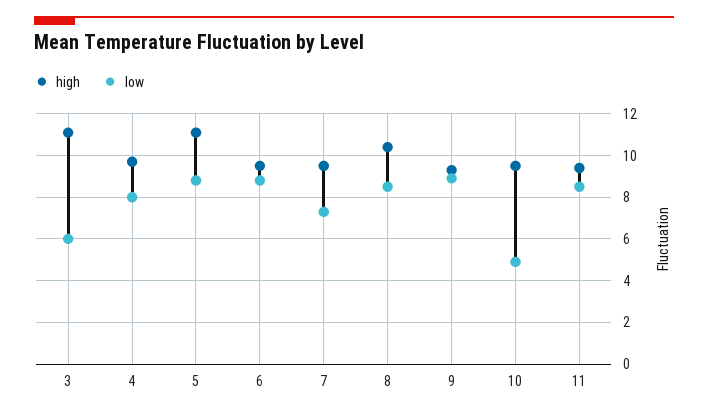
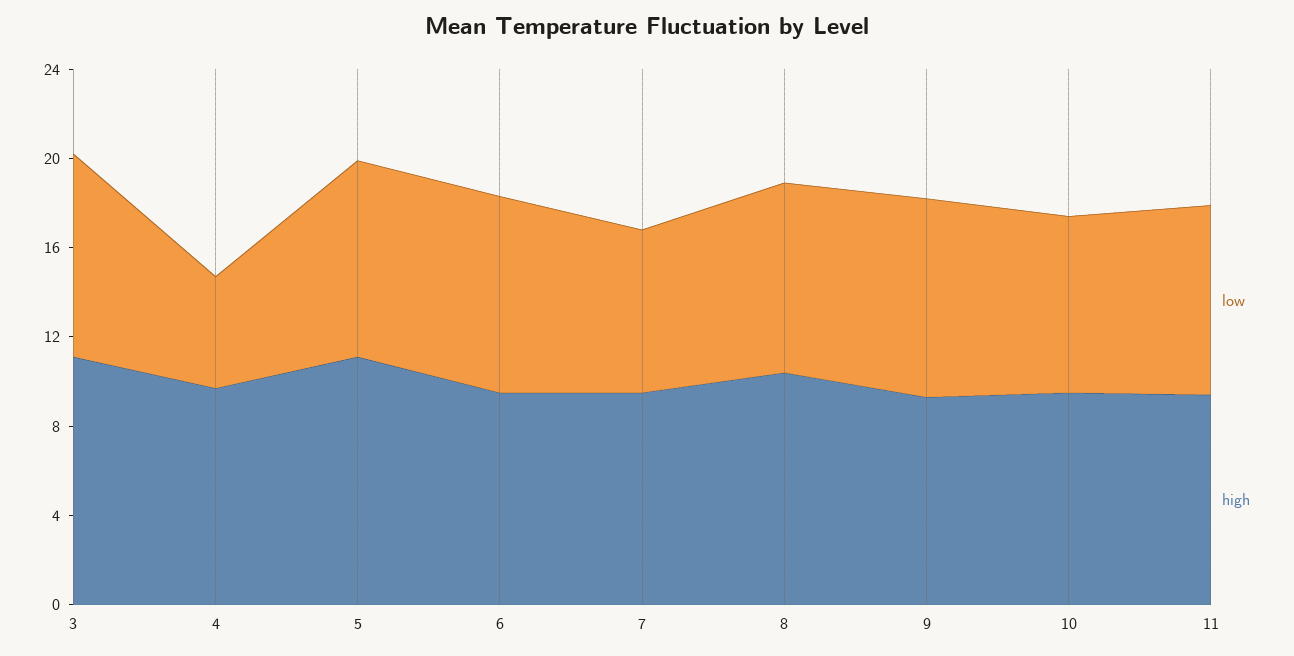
  {
    "high": {
      "3": 11,
      "4": 9.5,
      "5": 11,
      "6": 9.5,
      "7": 9.5,
      "8": 10.5,
      "9": 9.5,
      "10": 9.5,
      "11": 9.5
    },
    "low": {
-     "3": 6,
+     "3": 9,
-     "4": 8,
+     "4": 5,
      "5": 9,
      "6": 9,
      "7": 7.5,
      "8": 8.5,
      "9": 9,
-     "10": 5,
+     "10": 8,
      "11": 8.5
    }
  }

